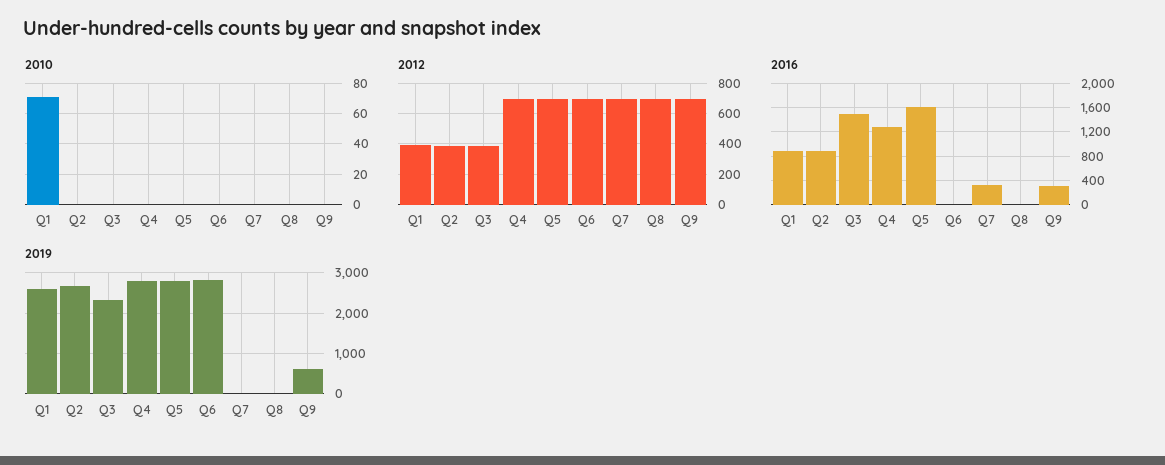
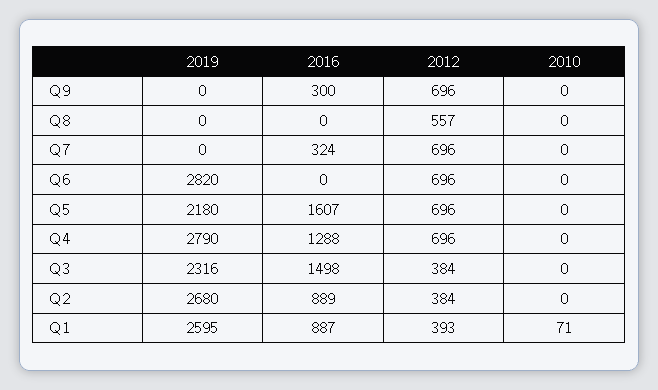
  {
    "2010": {
      "Q1": 71,
      "Q2": 0,
      "Q3": 0,
      "Q4": 0,
      "Q5": 0,
      "Q6": 0,
      "Q7": 0,
      "Q8": 0,
      "Q9": 0
    },
    "2012": {
      "Q1": 393,
      "Q2": 384,
      "Q3": 384,
      "Q4": 696,
      "Q5": 696,
      "Q6": 696,
      "Q7": 696,
-     "Q8": 700,
+     "Q8": 557,
      "Q9": 696
    },
    "2016": {
      "Q1": 887,
      "Q2": 889,
      "Q3": 1498,
      "Q4": 1288,
      "Q5": 1607,
      "Q6": 0,
      "Q7": 324,
      "Q8": 0,
      "Q9": 300
    },
    "2019": {
      "Q1": 2595,
      "Q2": 2680,
      "Q3": 2316,
      "Q4": 2790,
-     "Q5": 2800,
+     "Q5": 2180,
      "Q6": 2820,
      "Q7": 0,
      "Q8": 0,
-     "Q9": 600
+     "Q9": 0
    }
  }

